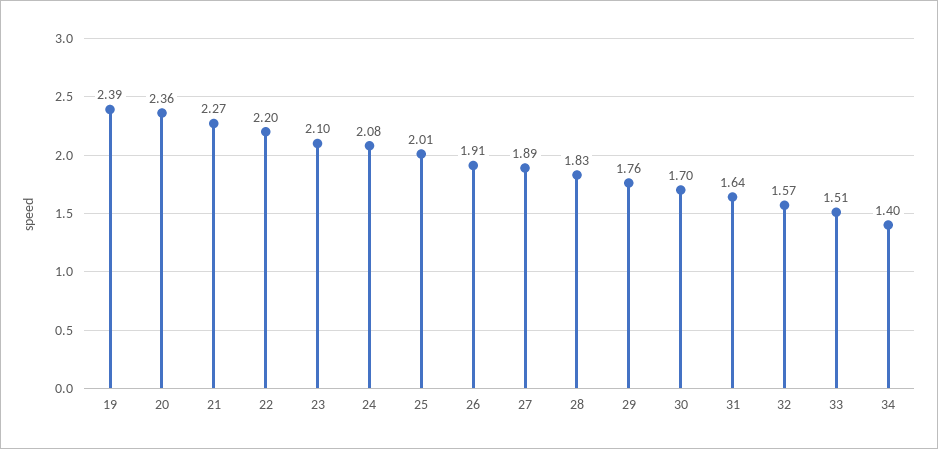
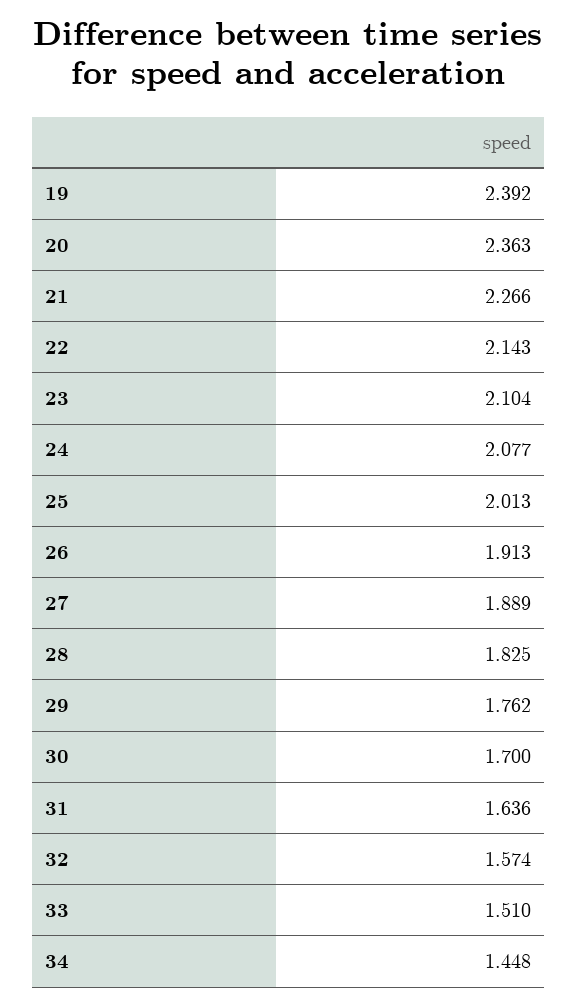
  {
    "19": 2.392,
    "20": 2.363,
    "21": 2.266,
-   "22": 2.2,
+   "22": 2.143,
    "23": 2.104,
    "24": 2.077,
    "25": 2.013,
    "26": 1.913,
    "27": 1.889,
    "28": 1.825,
    "29": 1.762,
    "30": 1.7,
    "31": 1.636,
    "32": 1.574,
    "33": 1.51,
-   "34": 1.4
+   "34": 1.448
  }

